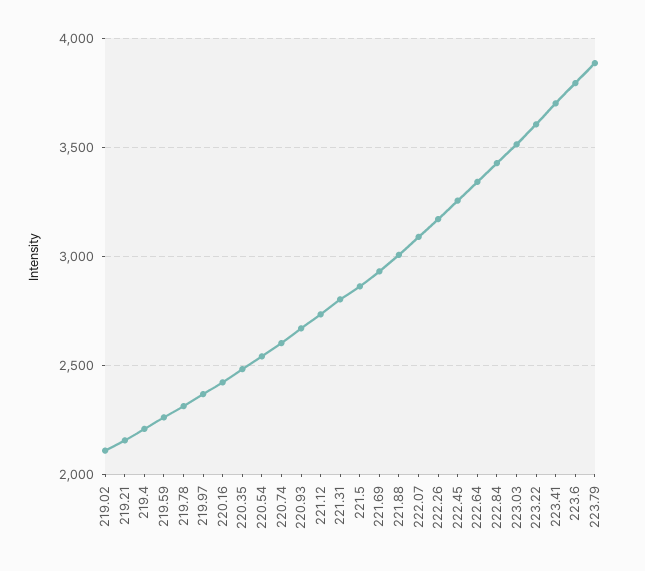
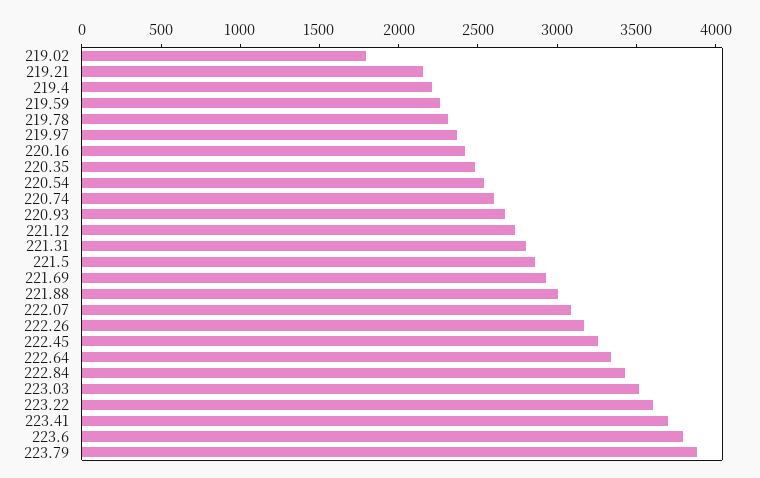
  {
-   "219.02": 2100,
+   "219.02": 1800,
    "219.21": 2150,
    "219.4": 2200,
    "219.59": 2250,
    "219.78": 2300,
    "219.97": 2350,
    "220.16": 2400,
    "220.35": 2500,
    "220.54": 2550,
    "220.74": 2600,
    "220.93": 2650,
    "221.12": 2750,
    "221.31": 2800,
    "221.5": 2850,
    "221.69": 2950,
    "221.88": 3000,
    "222.07": 3100,
    "222.26": 3150,
    "222.45": 3250,
    "222.64": 3350,
    "222.84": 3450,
    "223.03": 3500,
    "223.22": 3600,
    "223.41": 3700,
    "223.6": 3800,
    "223.79": 3900
  }

